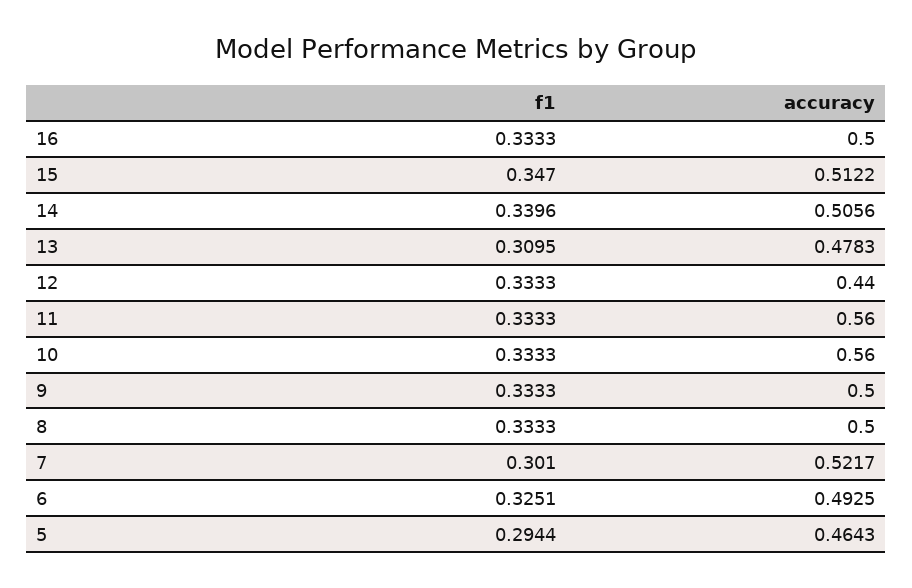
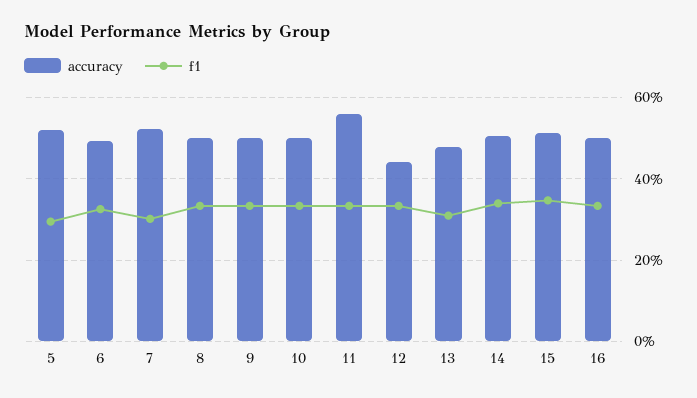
  {
    "f1": {
      "16": 0.3333,
      "15": 0.347,
      "14": 0.3396,
      "13": 0.3095,
      "12": 0.3333,
      "11": 0.3333,
      "10": 0.3333,
      "9": 0.3333,
      "8": 0.3333,
      "7": 0.301,
      "6": 0.3251,
      "5": 0.2944
    },
    "accuracy": {
      "16": 0.5,
      "15": 0.5122,
      "14": 0.5056,
      "13": 0.4783,
      "12": 0.44,
      "11": 0.56,
-     "10": 0.56,
+     "10": 0.5,
      "9": 0.5,
      "8": 0.5,
      "7": 0.5217,
      "6": 0.4925,
-     "5": 0.4643
+     "5": 0.52
    }
  }

